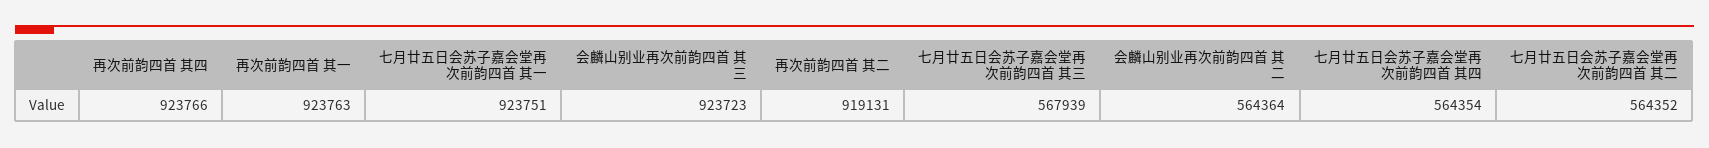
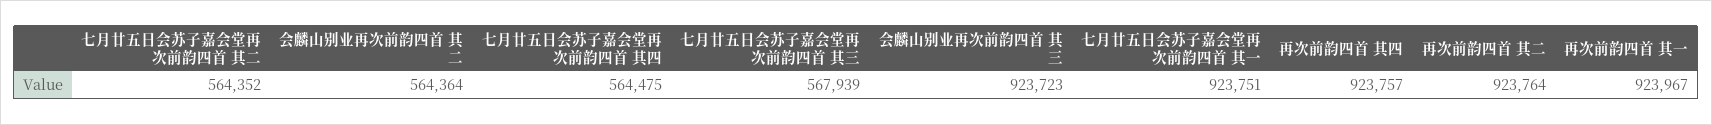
  {
-   "再次前韵四首 其四": 923766,
+   "再次前韵四首 其四": 923757,
-   "再次前韵四首 其一": 923763,
+   "再次前韵四首 其一": 923967,
    "七月廿五日会苏子嘉会堂再次前韵四首 其一": 923751,
    "会麟山别业再次前韵四首 其三": 923723,
-   "再次前韵四首 其二": 919131,
+   "再次前韵四首 其二": 923764,
    "七月廿五日会苏子嘉会堂再次前韵四首 其三": 567939,
    "会麟山别业再次前韵四首 其二": 564364,
-   "七月廿五日会苏子嘉会堂再次前韵四首 其四": 564354,
+   "七月廿五日会苏子嘉会堂再次前韵四首 其四": 564475,
    "七月廿五日会苏子嘉会堂再次前韵四首 其二": 564352
  }

